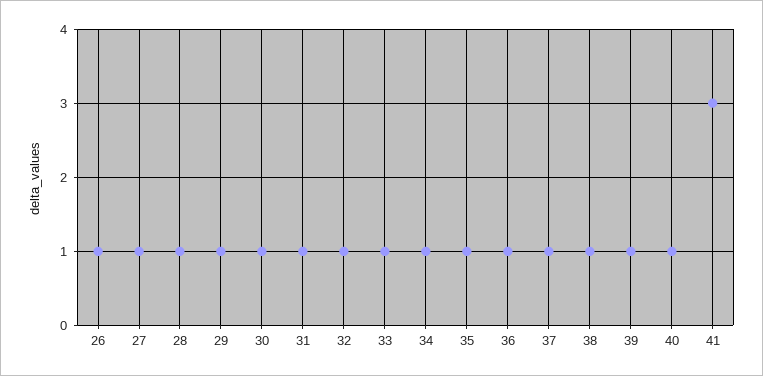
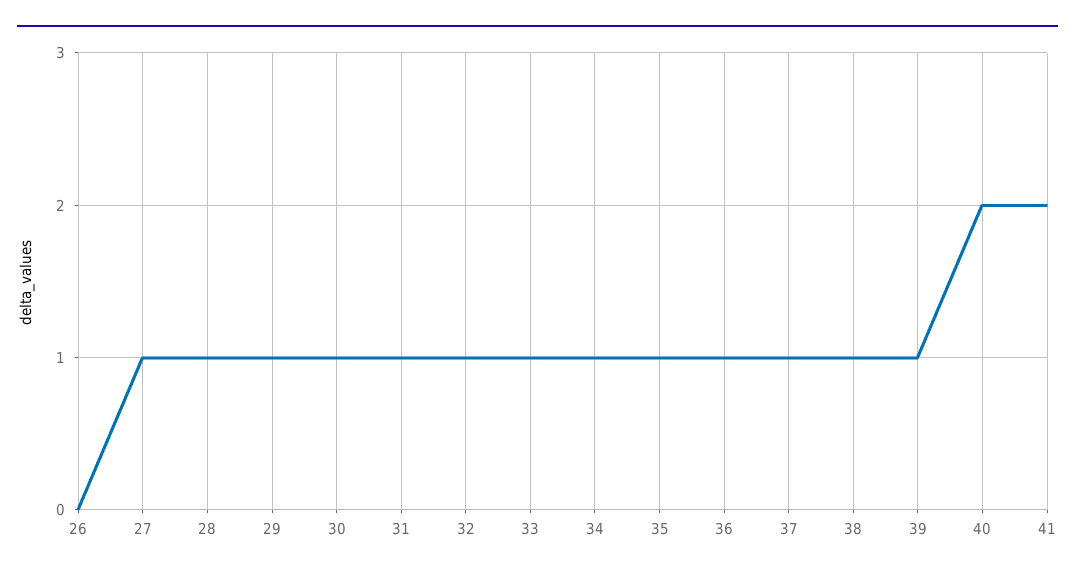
  {
-   "26": 1,
+   "26": 0,
    "27": 1,
    "28": 1,
    "29": 1,
    "30": 1,
    "31": 1,
    "32": 1,
    "33": 1,
    "34": 1,
    "35": 1,
    "36": 1,
    "37": 1,
    "38": 1,
    "39": 1,
-   "40": 1,
+   "40": 2,
-   "41": 3
+   "41": 2
  }

